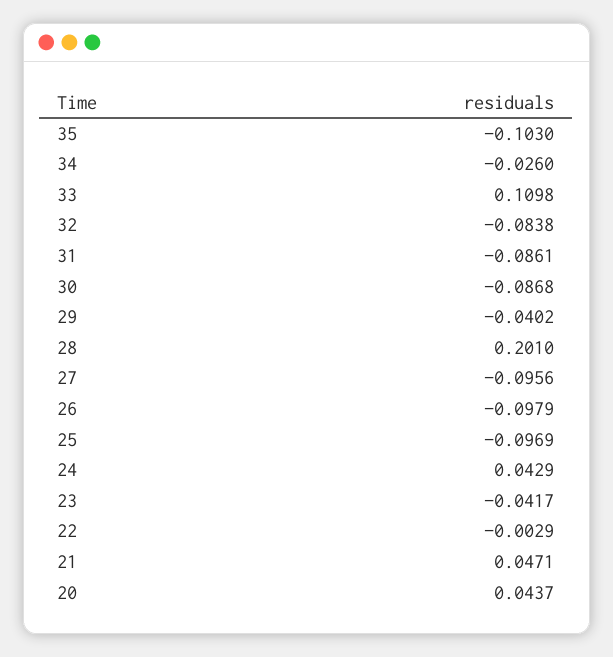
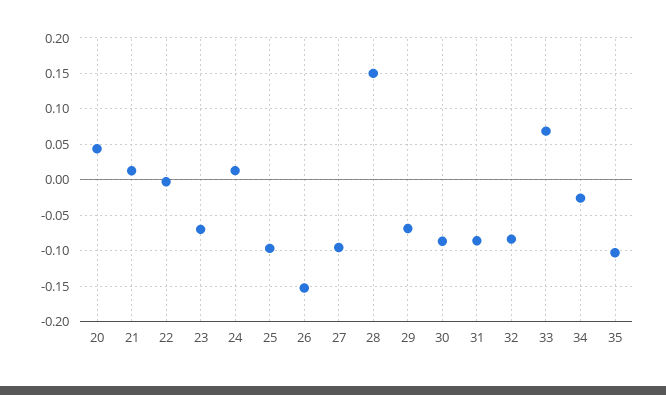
  {
    "35": -0.103,
    "34": -0.026,
-   "33": 0.1098,
+   "33": 0.07,
    "32": -0.0838,
    "31": -0.0861,
    "30": -0.0868,
-   "29": -0.0402,
+   "29": -0.07,
-   "28": 0.201,
+   "28": 0.15,
    "27": -0.0956,
-   "26": -0.0979,
+   "26": -0.15,
    "25": -0.0969,
-   "24": 0.0429,
+   "24": 0.01,
-   "23": -0.0417,
+   "23": -0.07,
    "22": -0.0029,
-   "21": 0.0471,
+   "21": 0.01,
    "20": 0.0437
  }

